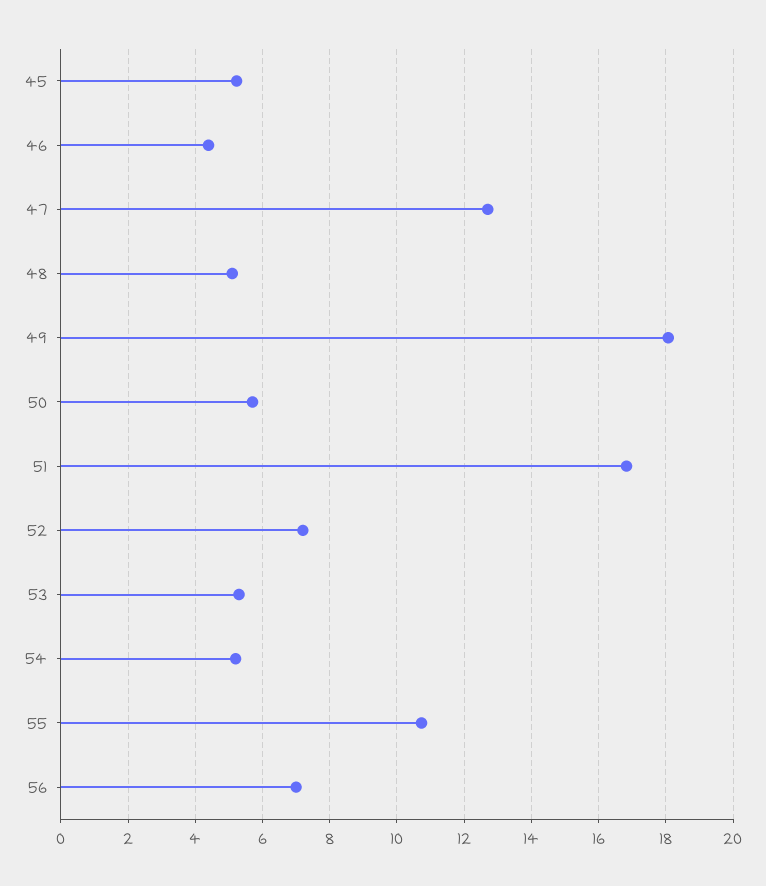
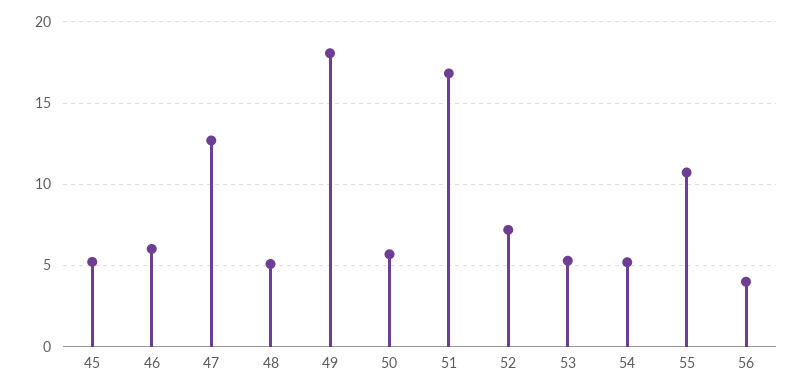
  {
    "45": 5.2,
-   "46": 4.4,
+   "46": 6,
    "47": 12.8,
    "48": 5.2,
    "49": 18,
    "50": 5.8,
    "51": 16.8,
    "52": 7.2,
    "53": 5.4,
    "54": 5.2,
    "55": 10.8,
-   "56": 7
+   "56": 4
  }

